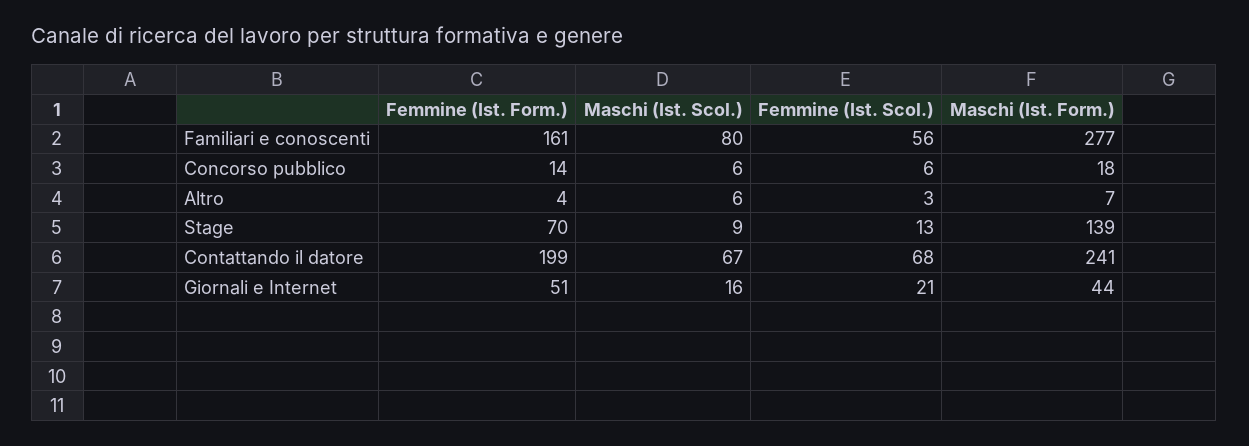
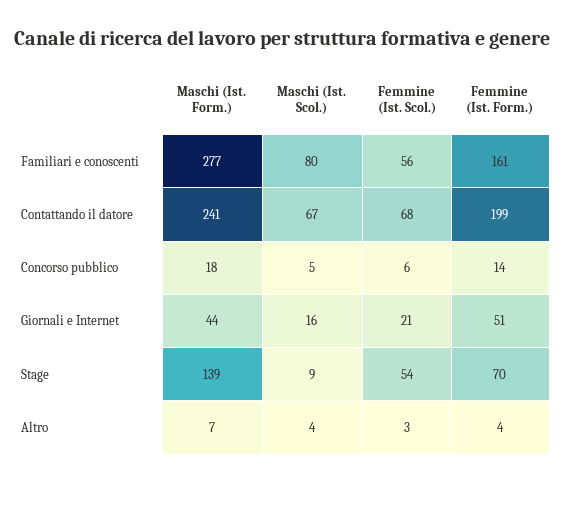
  {
    "Femmine (Ist. Form.)": {
      "Familiari e conoscenti": 161,
      "Concorso pubblico": 14,
      "Altro": 4,
      "Stage": 70,
      "Contattando il datore": 199,
      "Giornali e Internet": 51
    },
    "Maschi (Ist. Scol.)": {
      "Familiari e conoscenti": 80,
-     "Concorso pubblico": 6,
+     "Concorso pubblico": 5,
-     "Altro": 6,
+     "Altro": 4,
      "Stage": 9,
      "Contattando il datore": 67,
      "Giornali e Internet": 16
    },
    "Femmine (Ist. Scol.)": {
      "Familiari e conoscenti": 56,
      "Concorso pubblico": 6,
      "Altro": 3,
-     "Stage": 13,
+     "Stage": 54,
      "Contattando il datore": 68,
      "Giornali e Internet": 21
    },
    "Maschi (Ist. Form.)": {
      "Familiari e conoscenti": 277,
      "Concorso pubblico": 18,
      "Altro": 7,
      "Stage": 139,
      "Contattando il datore": 241,
      "Giornali e Internet": 44
    }
  }

